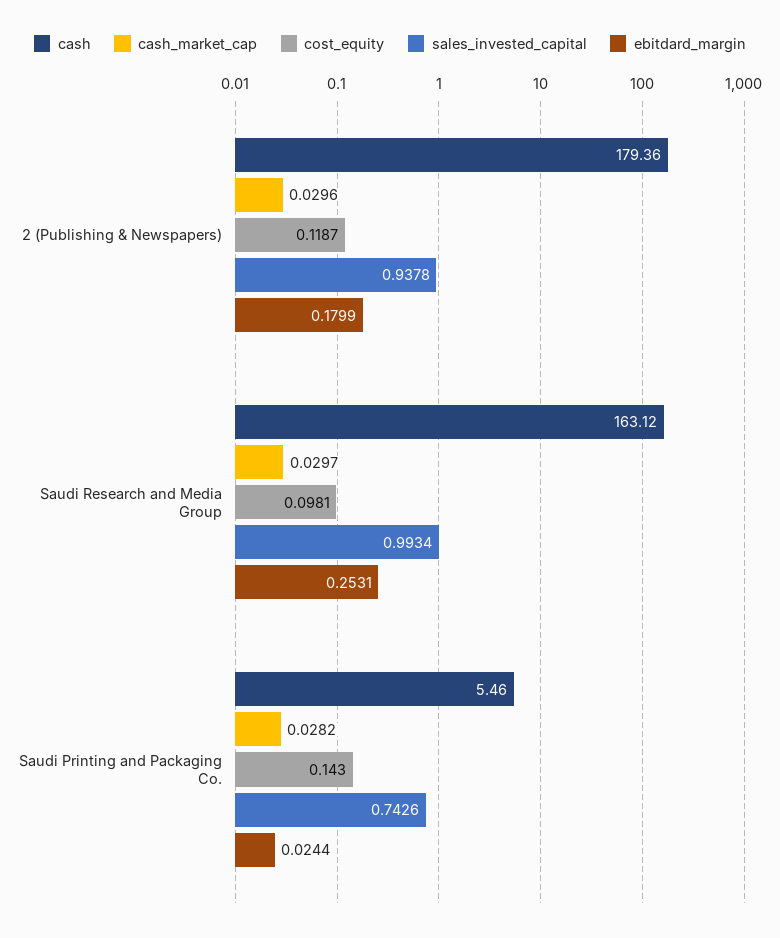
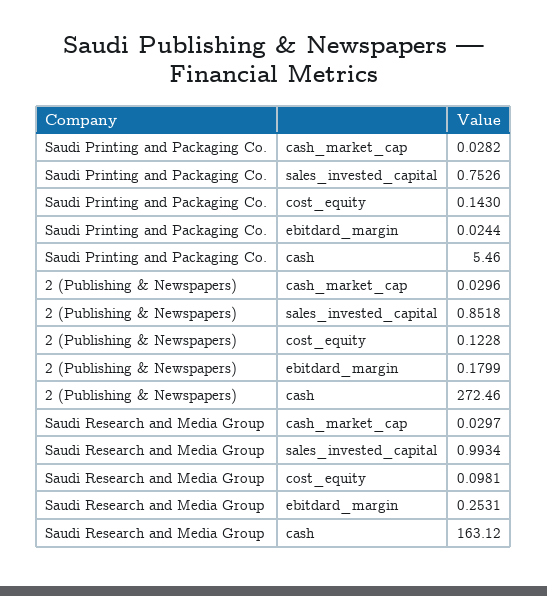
  {
    "cash": {
-     "2 (Publishing & Newspapers)": 179.36,
+     "2 (Publishing & Newspapers)": 272.46,
      "Saudi Research and Media Group": 163.12,
      "Saudi Printing and Packaging Co.": 5.46
    },
    "cash_market_cap": {
      "2 (Publishing & Newspapers)": 0.0296,
      "Saudi Research and Media Group": 0.0297,
      "Saudi Printing and Packaging Co.": 0.0282
    },
    "cost_equity": {
-     "2 (Publishing & Newspapers)": 0.1187,
+     "2 (Publishing & Newspapers)": 0.1228,
      "Saudi Research and Media Group": 0.0981,
      "Saudi Printing and Packaging Co.": 0.143
    },
    "sales_invested_capital": {
-     "2 (Publishing & Newspapers)": 0.9378,
+     "2 (Publishing & Newspapers)": 0.8518,
      "Saudi Research and Media Group": 0.9934,
-     "Saudi Printing and Packaging Co.": 0.7426
+     "Saudi Printing and Packaging Co.": 0.7526
    },
    "ebitdard_margin": {
      "2 (Publishing & Newspapers)": 0.1799,
      "Saudi Research and Media Group": 0.2531,
      "Saudi Printing and Packaging Co.": 0.0244
    }
  }

